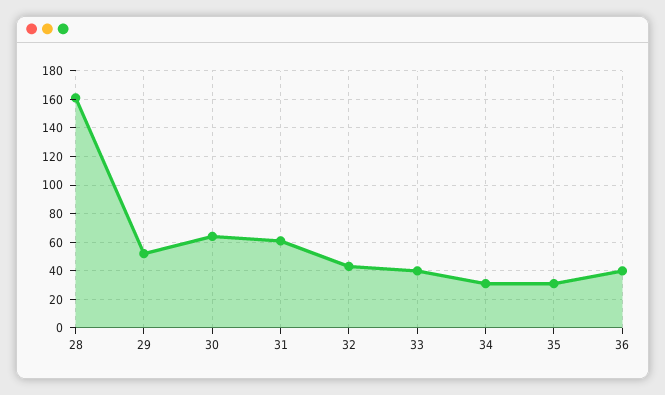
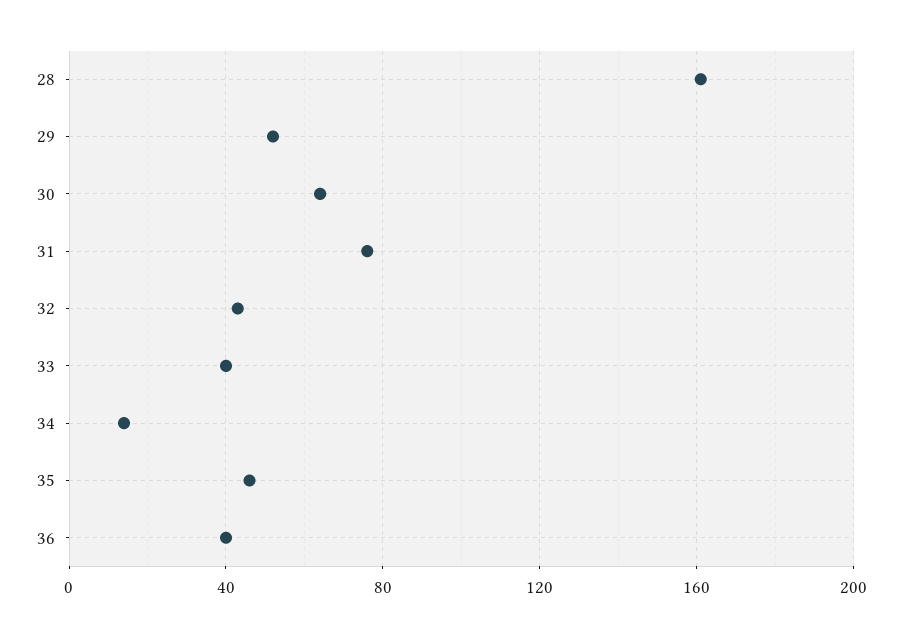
  {
    "28": 160,
    "29": 50,
    "30": 65,
-   "31": 60,
+   "31": 75,
    "32": 45,
    "33": 40,
-   "34": 30,
+   "34": 15,
-   "35": 30,
+   "35": 45,
    "36": 40
  }

